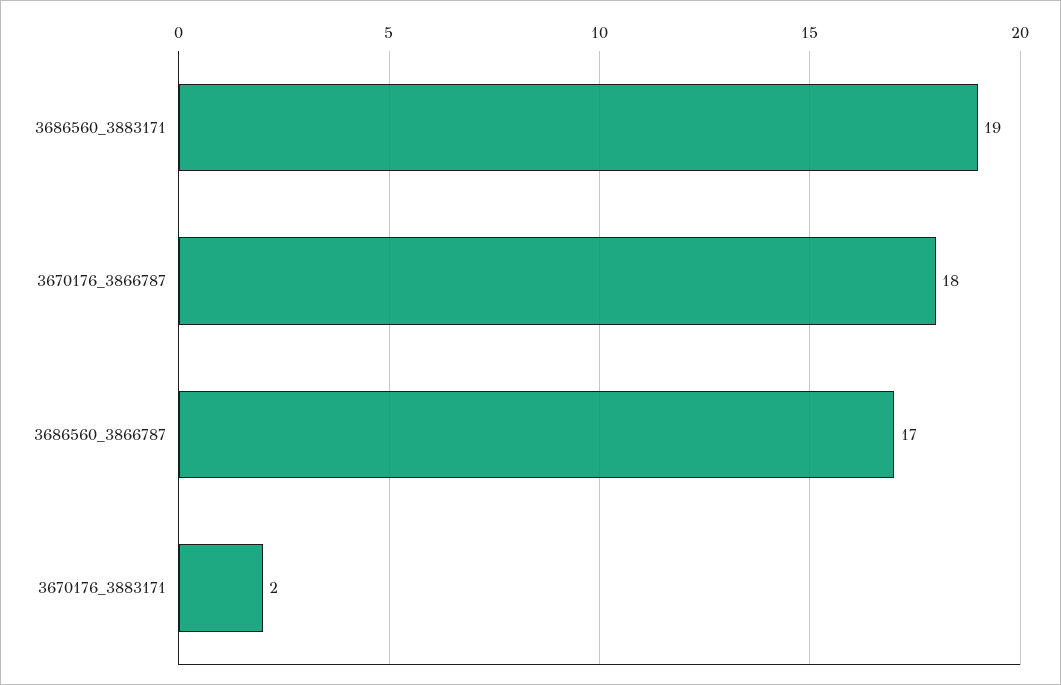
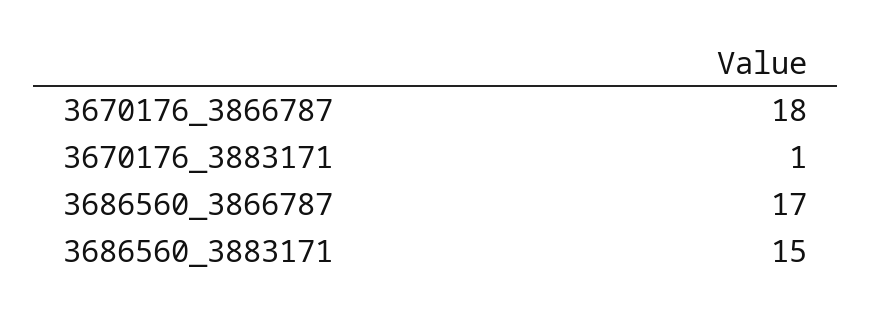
  {
-   "3686560_3883171": 19,
+   "3686560_3883171": 15,
    "3670176_3866787": 18,
    "3686560_3866787": 17,
-   "3670176_3883171": 2
+   "3670176_3883171": 1
  }

